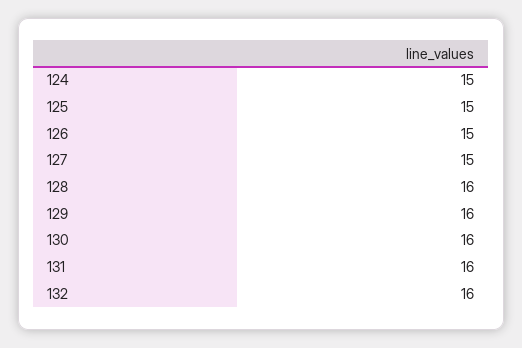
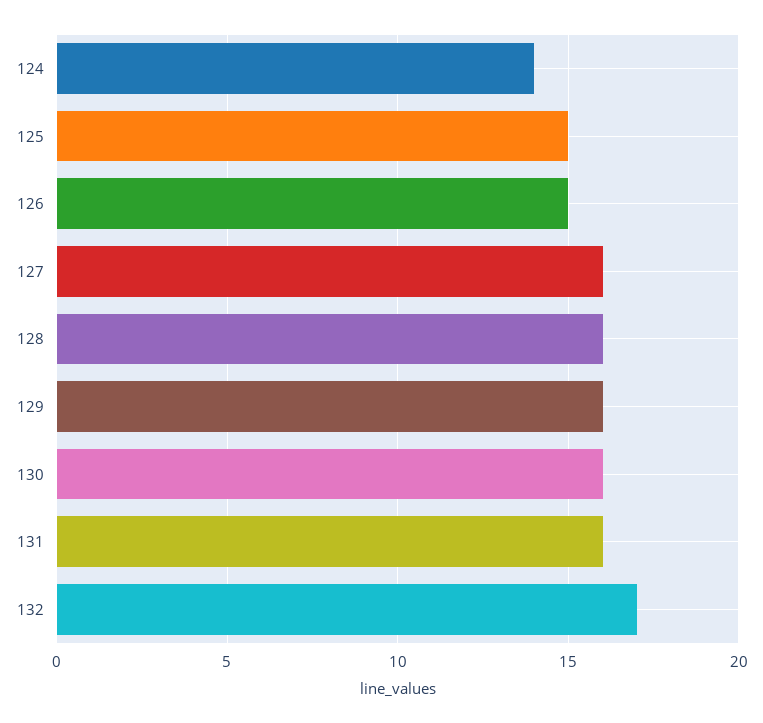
  {
-   "124": 15,
+   "124": 14,
    "125": 15,
    "126": 15,
-   "127": 15,
+   "127": 16,
    "128": 16,
    "129": 16,
    "130": 16,
    "131": 16,
-   "132": 16
+   "132": 17
  }

